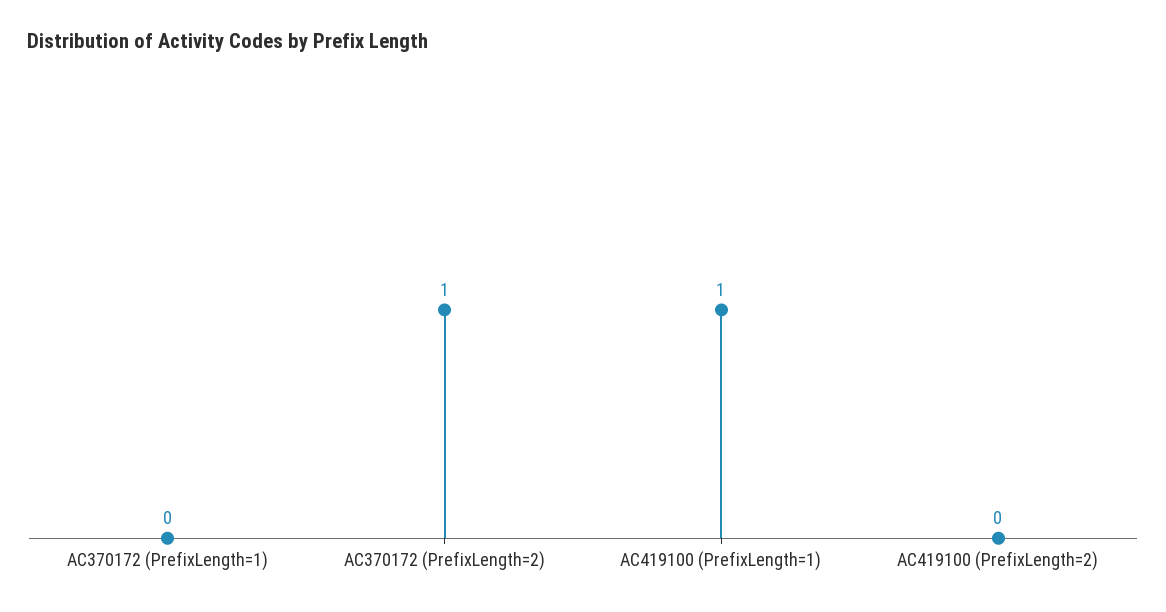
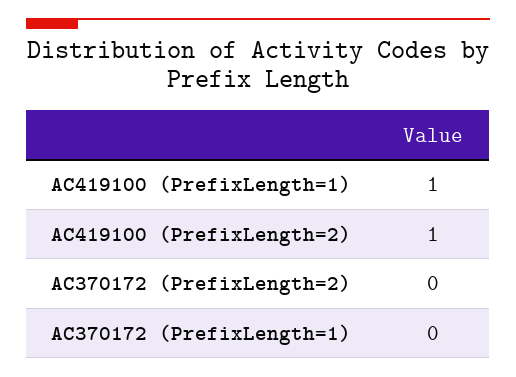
  {
    "AC370172 (PrefixLength=1)": 0,
-   "AC370172 (PrefixLength=2)": 1,
+   "AC370172 (PrefixLength=2)": 0,
    "AC419100 (PrefixLength=1)": 1,
-   "AC419100 (PrefixLength=2)": 0
+   "AC419100 (PrefixLength=2)": 1
  }

